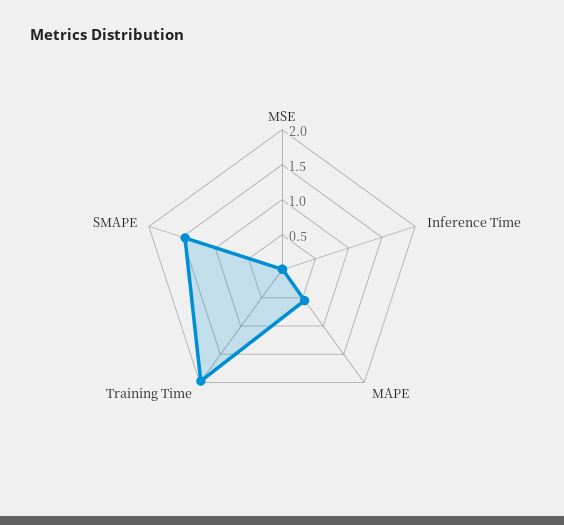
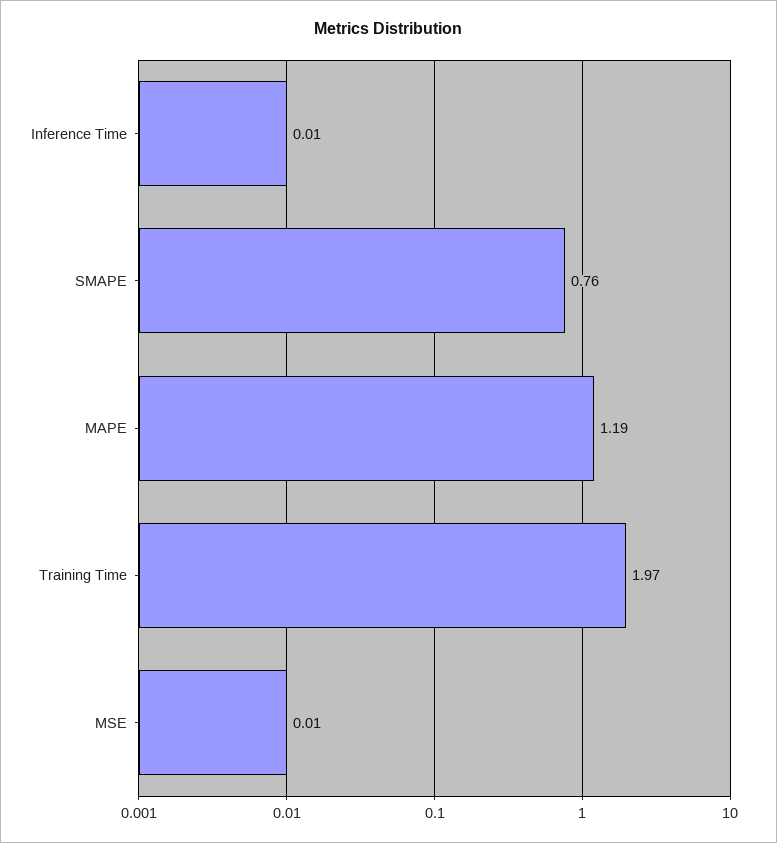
  {
    "MSE": 0.01,
    "Inference Time": 0.01,
-   "MAPE": 0.5,
+   "MAPE": 1.19,
    "Training Time": 1.97,
-   "SMAPE": 1.5
+   "SMAPE": 0.76
  }

